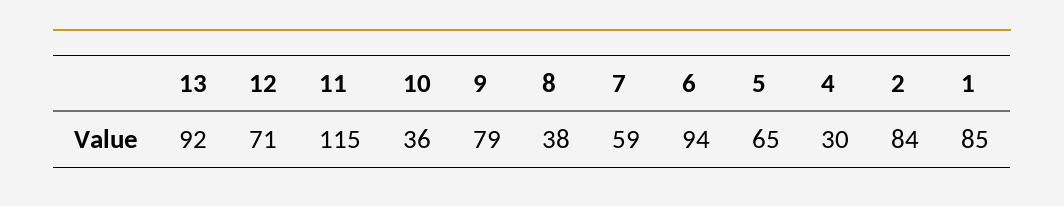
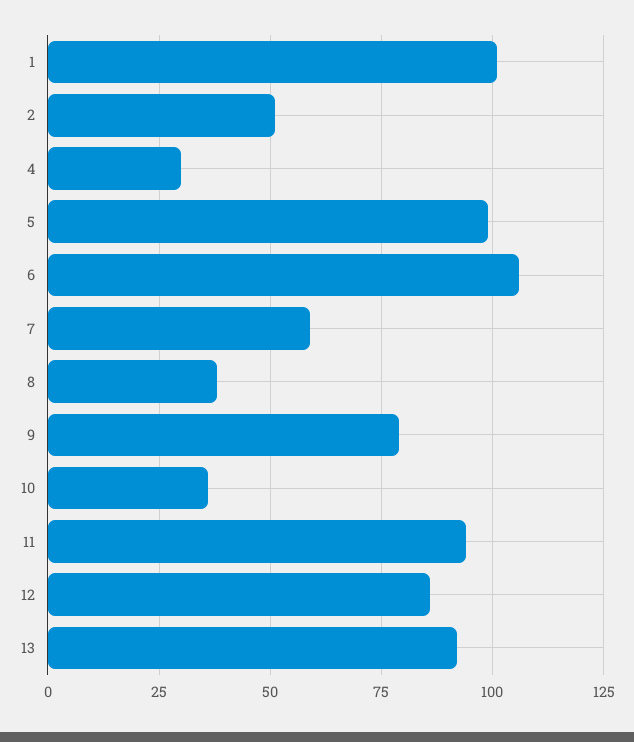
  {
    "13": 92,
-   "12": 71,
+   "12": 85,
-   "11": 115,
+   "11": 95,
    "10": 36,
    "9": 79,
    "8": 38,
    "7": 59,
-   "6": 94,
+   "6": 105,
-   "5": 65,
+   "5": 100,
    "4": 30,
-   "2": 84,
+   "2": 50,
-   "1": 85
+   "1": 100
  }

